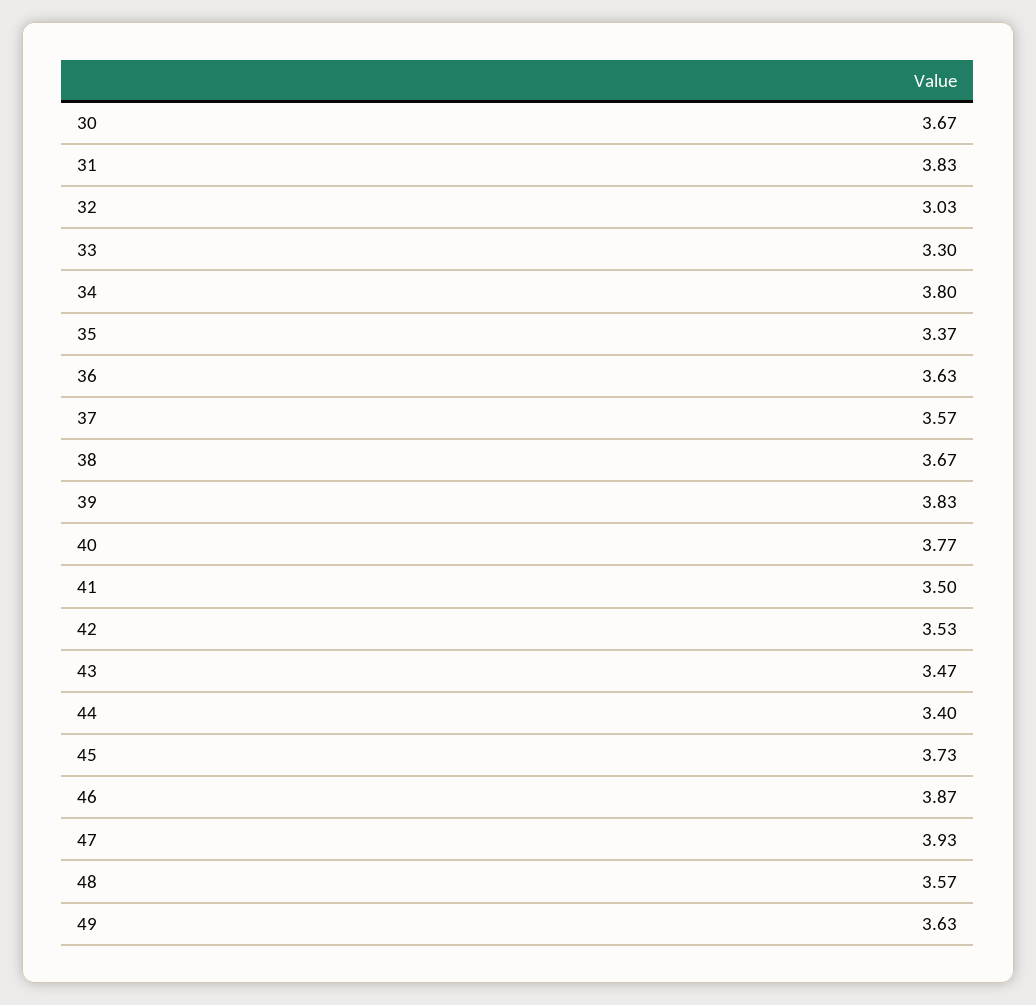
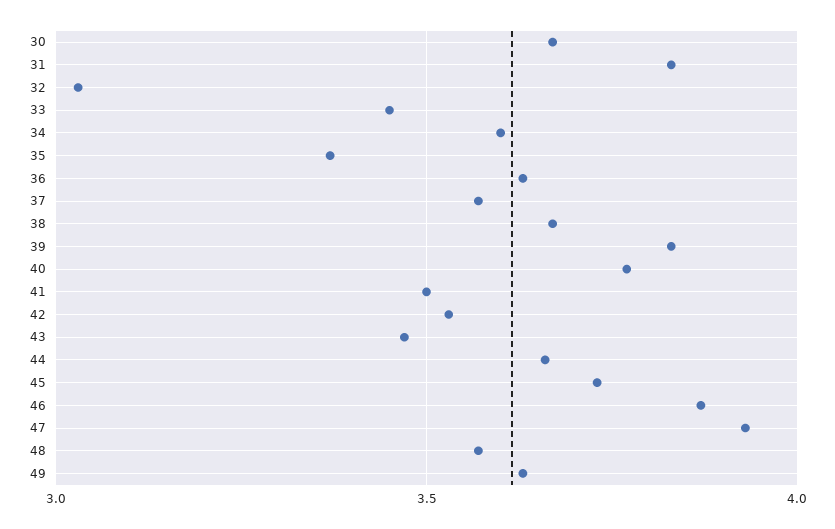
  {
    "30": 3.67,
    "31": 3.83,
    "32": 3.03,
-   "33": 3.3,
+   "33": 3.45,
-   "34": 3.8,
+   "34": 3.6,
    "35": 3.37,
    "36": 3.63,
    "37": 3.57,
    "38": 3.67,
    "39": 3.83,
    "40": 3.77,
    "41": 3.5,
    "42": 3.53,
    "43": 3.47,
-   "44": 3.4,
+   "44": 3.65,
    "45": 3.73,
    "46": 3.87,
    "47": 3.93,
    "48": 3.57,
    "49": 3.63
  }

